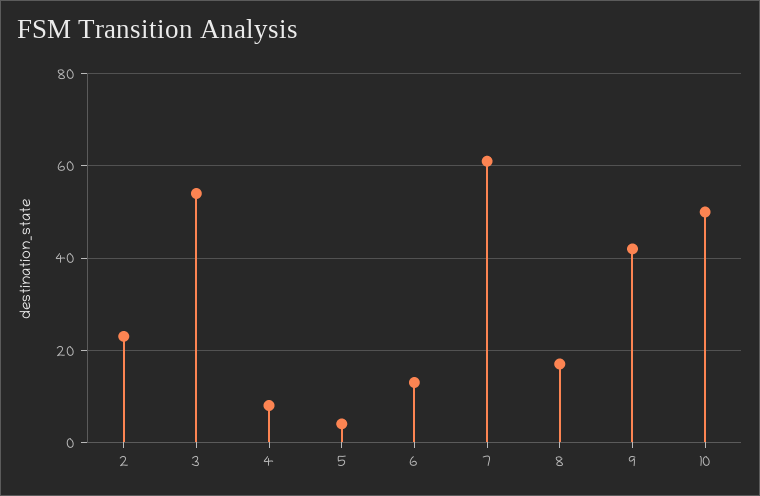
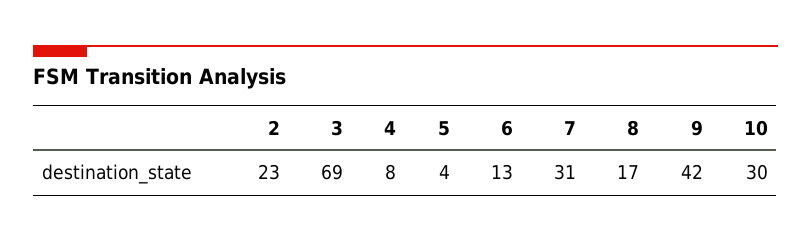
  {
    "2": 23,
-   "3": 55,
+   "3": 69,
    "4": 8,
    "5": 4,
    "6": 13,
-   "7": 60,
+   "7": 31,
    "8": 17,
    "9": 42,
-   "10": 50
+   "10": 30
  }

